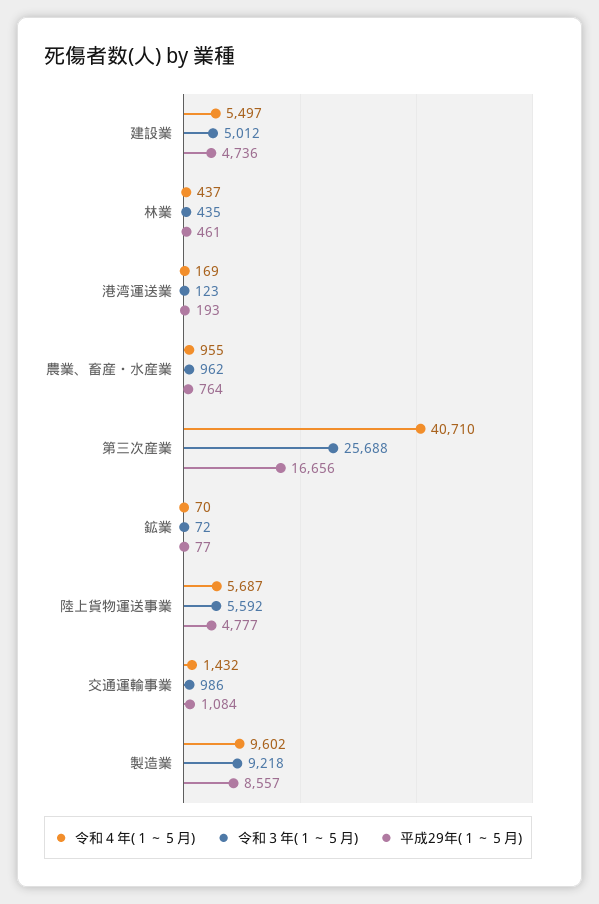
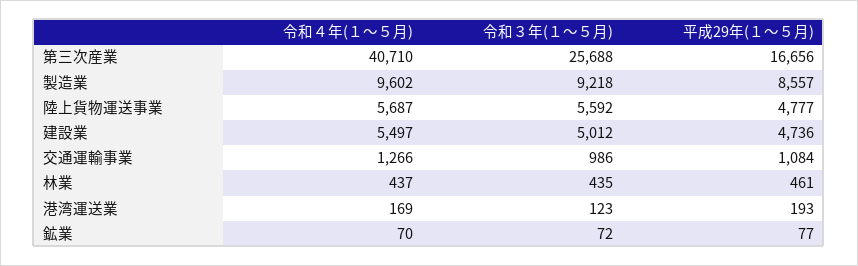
  {
    "令和４年(１～５月)": {
      "建設業": 5497,
      "林業": 437,
      "港湾運送業": 169,
-     "農業、畜産・水産業": 955,
      "第三次産業": 40710,
      "鉱業": 70,
      "陸上貨物運送事業": 5687,
-     "交通運輸事業": 1432,
+     "交通運輸事業": 1266,
      "製造業": 9602
    },
    "令和３年(１～５月)": {
      "建設業": 5012,
      "林業": 435,
      "港湾運送業": 123,
-     "農業、畜産・水産業": 962,
      "第三次産業": 25688,
      "鉱業": 72,
      "陸上貨物運送事業": 5592,
      "交通運輸事業": 986,
      "製造業": 9218
    },
    "平成29年(１～５月)": {
      "建設業": 4736,
      "林業": 461,
      "港湾運送業": 193,
-     "農業、畜産・水産業": 764,
      "第三次産業": 16656,
      "鉱業": 77,
      "陸上貨物運送事業": 4777,
      "交通運輸事業": 1084,
      "製造業": 8557
    }
  }

